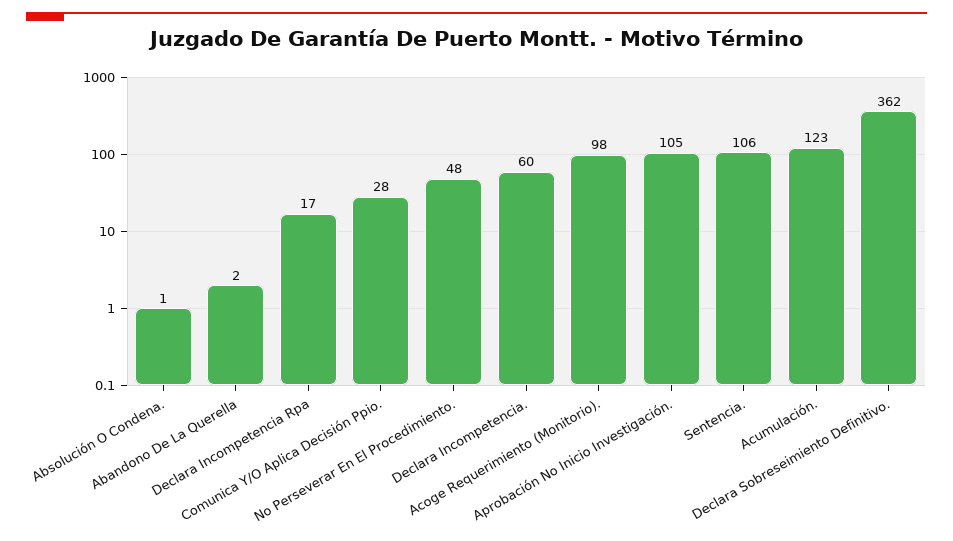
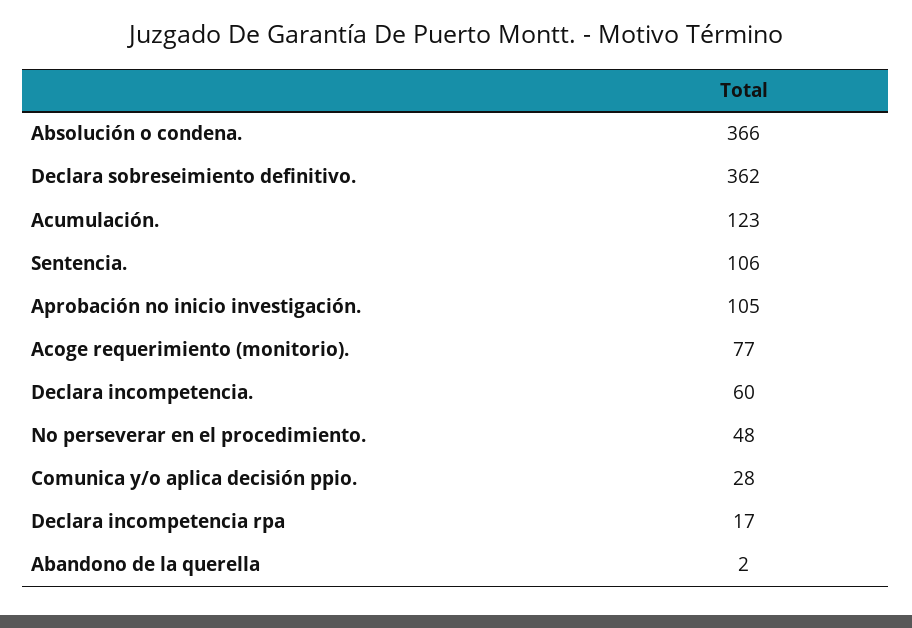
  {
-   "Absolución O Condena.": 1,
+   "Absolución O Condena.": 366,
    "Abandono De La Querella": 2,
    "Declara Incompetencia Rpa": 17,
    "Comunica Y/O Aplica Decisión Ppio.": 28,
    "No Perseverar En El Procedimiento.": 48,
    "Declara Incompetencia.": 60,
-   "Acoge Requerimiento (Monitorio).": 98,
+   "Acoge Requerimiento (Monitorio).": 77,
    "Aprobación No Inicio Investigación.": 105,
    "Sentencia.": 106,
    "Acumulación.": 123,
    "Declara Sobreseimiento Definitivo.": 362
  }

